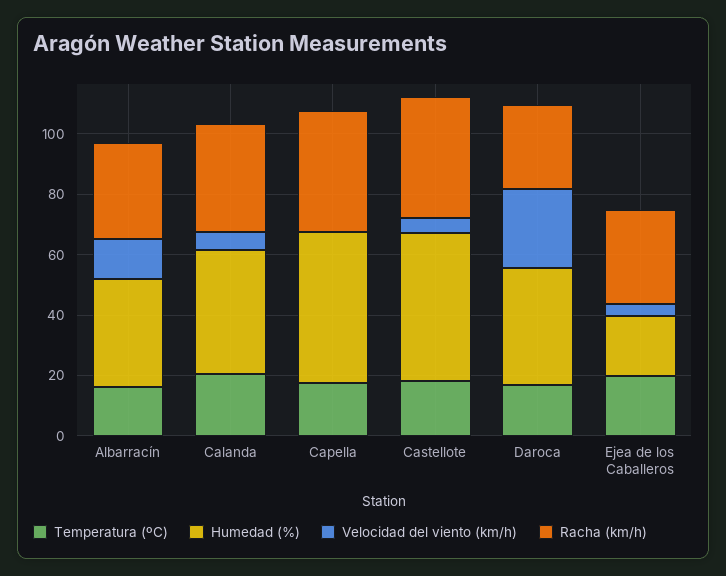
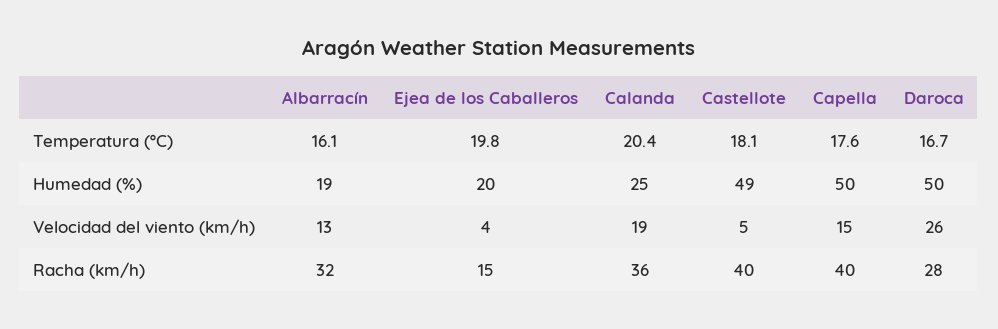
  {
    "Temperatura (ºC)": {
      "Albarracín": 16.1,
      "Calanda": 20.4,
      "Capella": 17.6,
      "Castellote": 18.1,
      "Daroca": 16.7,
      "Ejea de los Caballeros": 19.8
    },
    "Humedad (%)": {
-     "Albarracín": 35,
+     "Albarracín": 19,
-     "Calanda": 40,
+     "Calanda": 25,
      "Capella": 50,
      "Castellote": 49,
-     "Daroca": 40,
+     "Daroca": 50,
      "Ejea de los Caballeros": 20
    },
    "Velocidad del viento (km/h)": {
      "Albarracín": 13,
-     "Calanda": 5,
+     "Calanda": 19,
-     "Capella": 0,
+     "Capella": 15,
      "Castellote": 5,
      "Daroca": 26,
      "Ejea de los Caballeros": 4
    },
    "Racha (km/h)": {
      "Albarracín": 32,
      "Calanda": 36,
      "Capella": 40,
      "Castellote": 40,
      "Daroca": 28,
-     "Ejea de los Caballeros": 30
+     "Ejea de los Caballeros": 15
    }
  }

